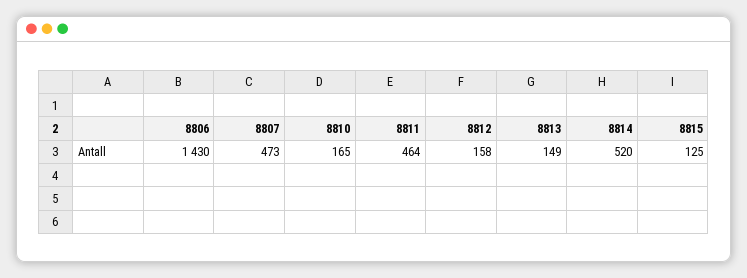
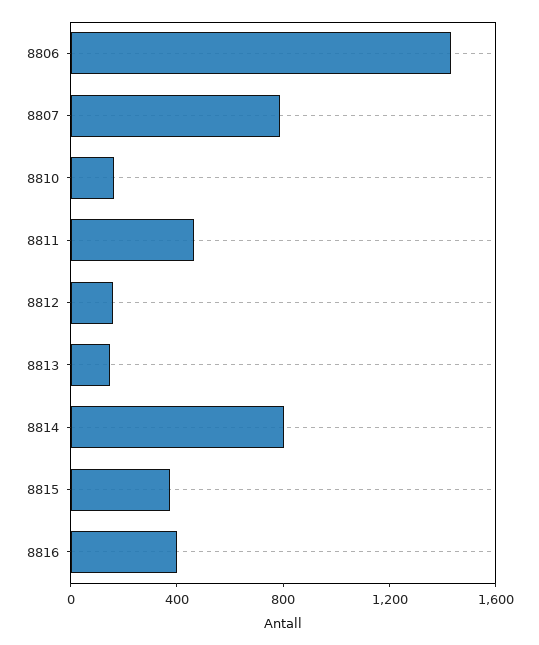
  {
    "8806": 1430,
-   "8807": 473,
+   "8807": 800,
    "8810": 165,
    "8811": 464,
    "8812": 158,
    "8813": 149,
-   "8814": 520,
+   "8814": 800,
-   "8815": 125
+   "8815": 400,
+   "8816": 400
  }

